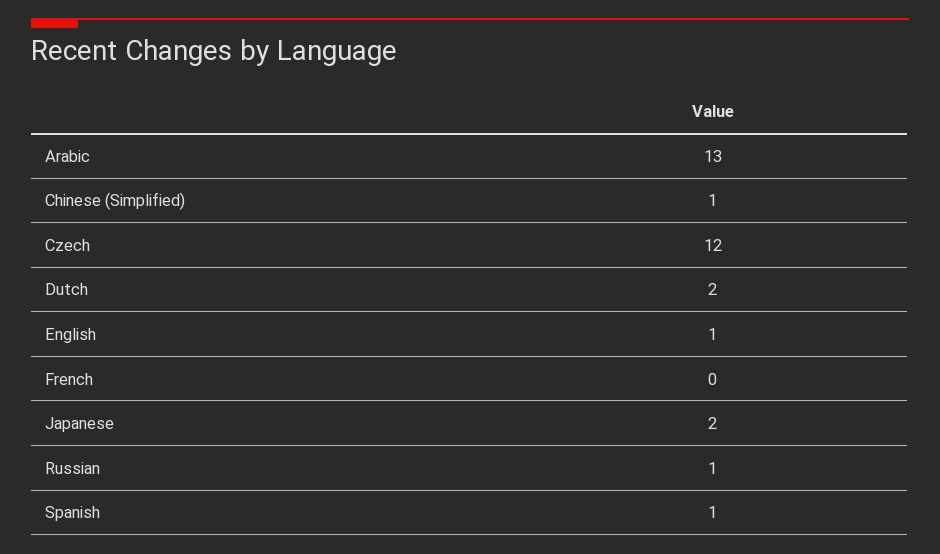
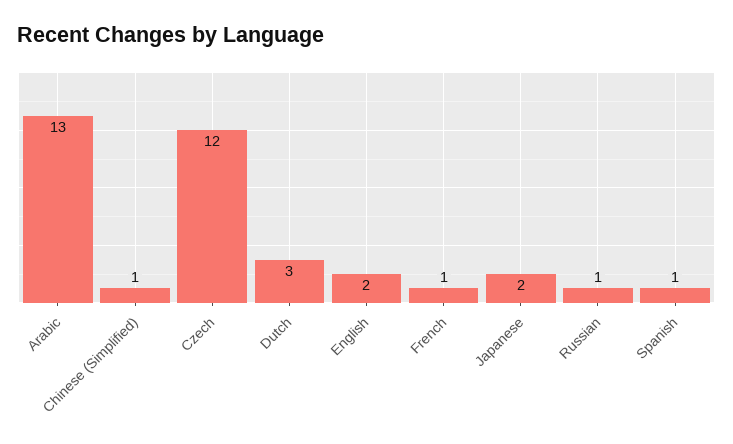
  {
    "Arabic": 13,
    "Chinese (Simplified)": 1,
    "Czech": 12,
-   "Dutch": 2,
+   "Dutch": 3,
-   "English": 1,
+   "English": 2,
-   "French": 0,
+   "French": 1,
    "Japanese": 2,
    "Russian": 1,
    "Spanish": 1
  }

